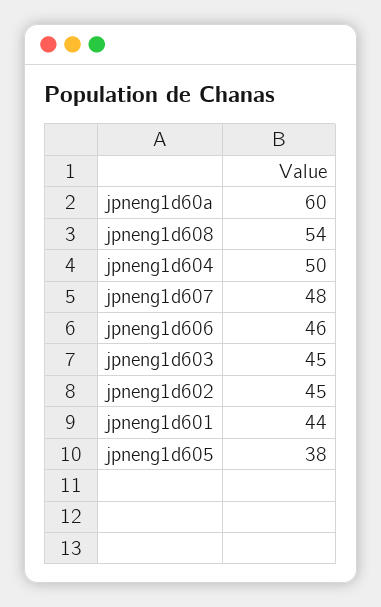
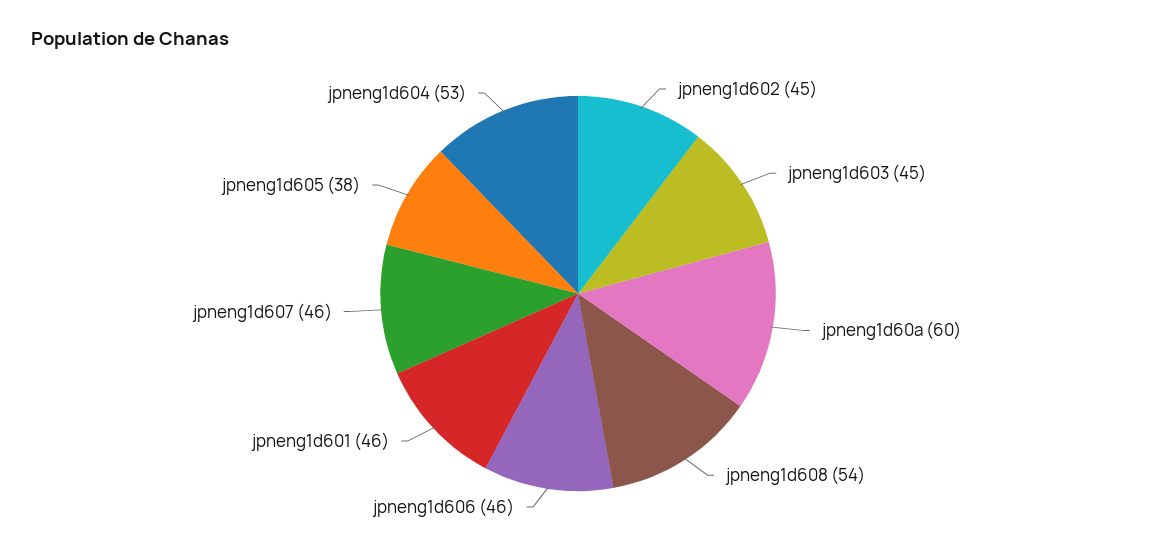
  {
    "jpneng1d60a": 60,
    "jpneng1d608": 54,
-   "jpneng1d604": 50,
+   "jpneng1d604": 53,
-   "jpneng1d607": 48,
+   "jpneng1d607": 46,
    "jpneng1d606": 46,
    "jpneng1d603": 45,
    "jpneng1d602": 45,
-   "jpneng1d601": 44,
+   "jpneng1d601": 46,
    "jpneng1d605": 38
  }

